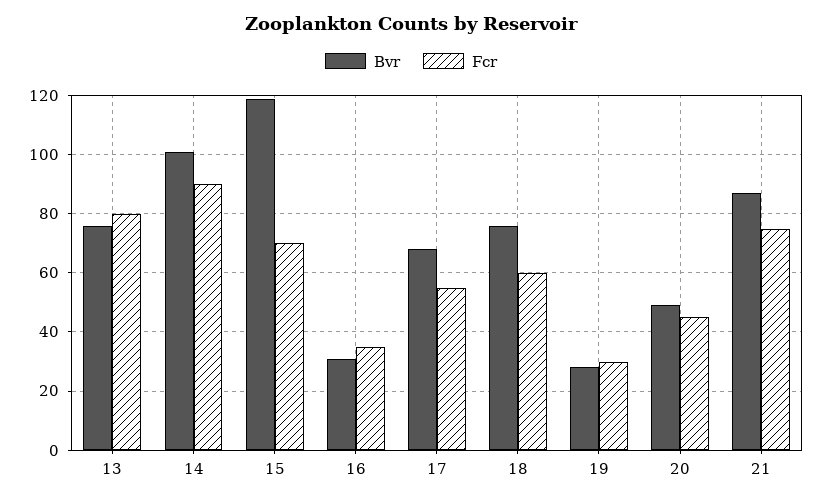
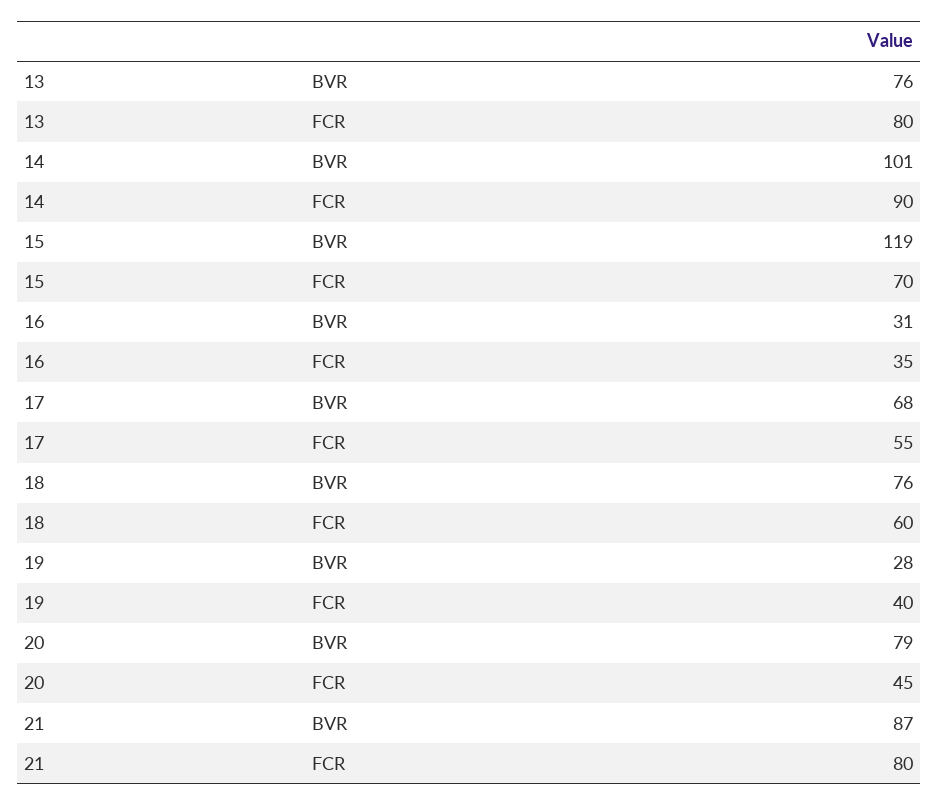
  {
    "Bvr": {
      "13": 76,
      "14": 101,
      "15": 119,
      "16": 31,
      "17": 68,
      "18": 76,
      "19": 28,
-     "20": 50,
+     "20": 79,
      "21": 87
    },
    "Fcr": {
      "13": 80,
      "14": 90,
      "15": 70,
      "16": 35,
      "17": 55,
      "18": 60,
-     "19": 30,
+     "19": 40,
      "20": 45,
-     "21": 75
+     "21": 80
    }
  }

